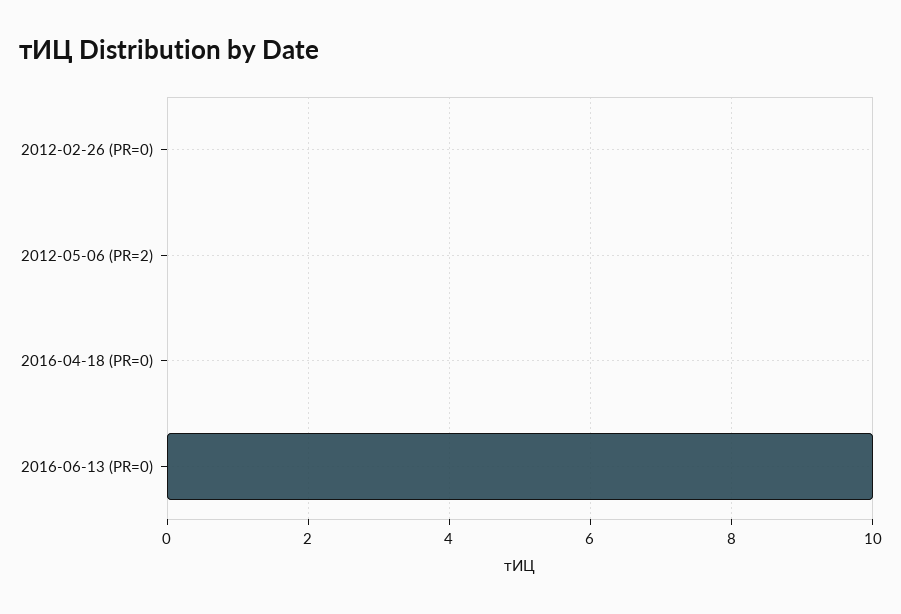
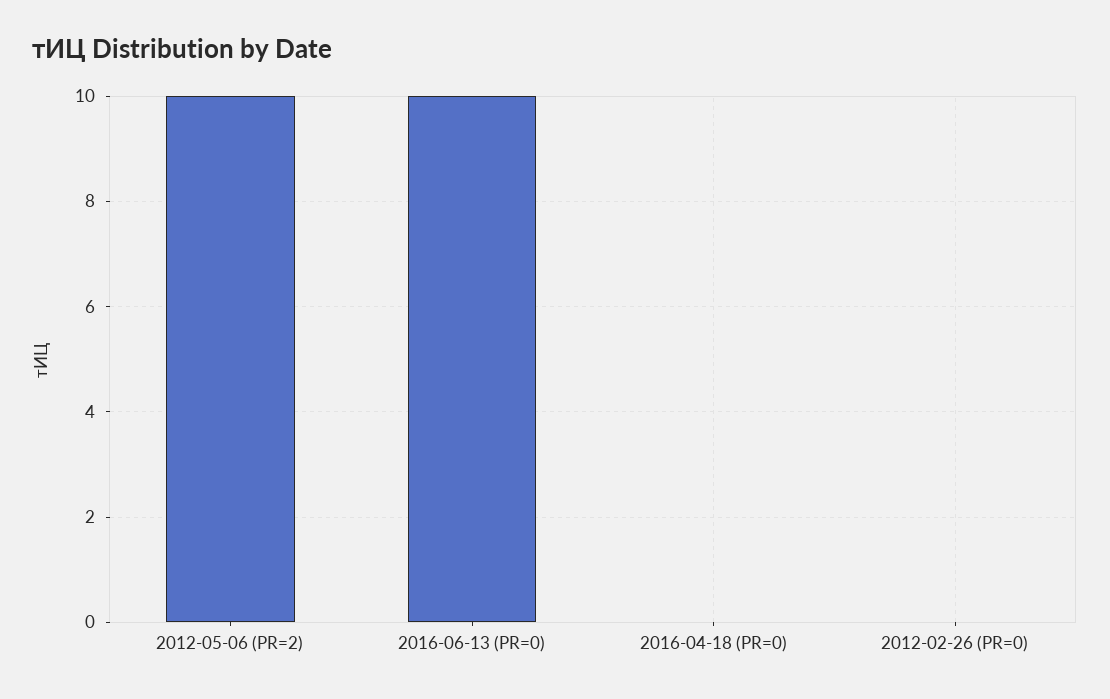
  {
    "2012-02-26 (PR=0)": 0,
-   "2012-05-06 (PR=2)": 0,
+   "2012-05-06 (PR=2)": 10,
    "2016-04-18 (PR=0)": 0,
    "2016-06-13 (PR=0)": 10
  }

